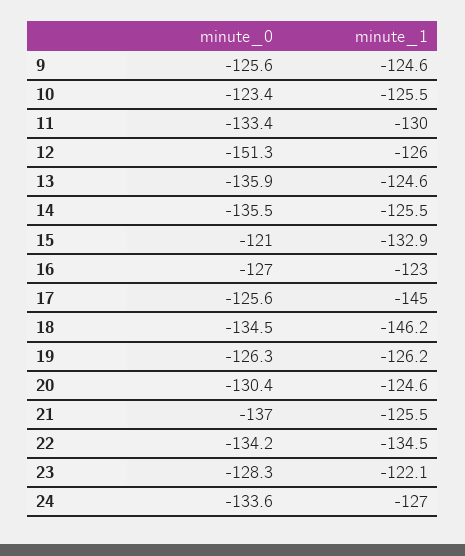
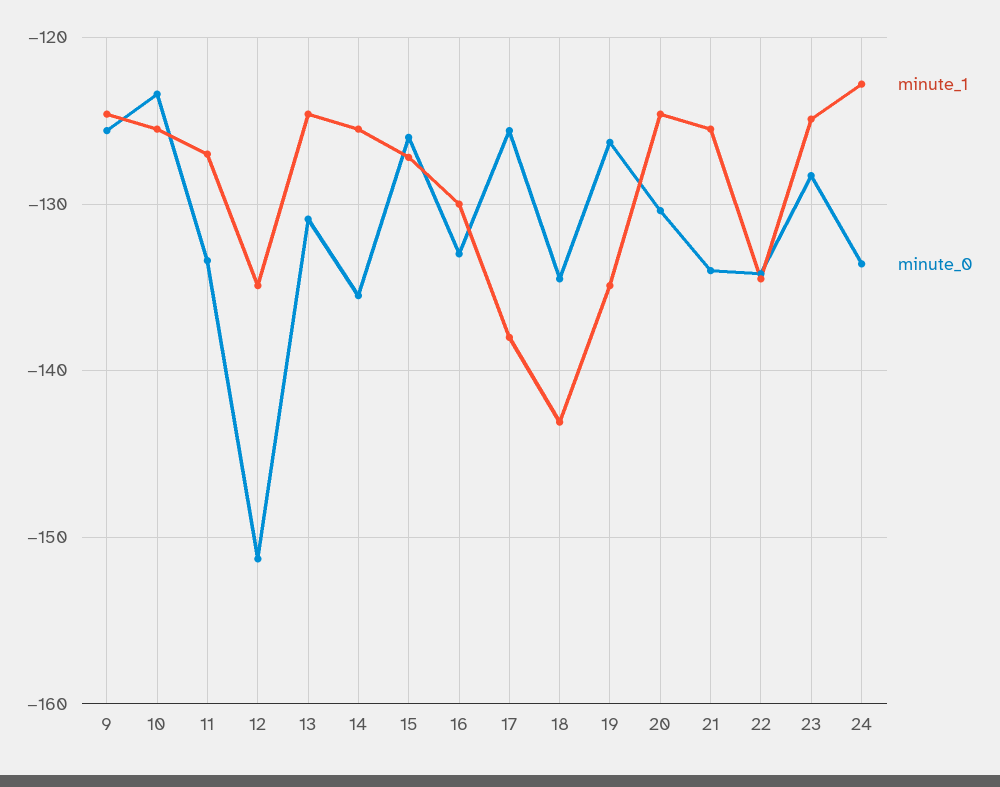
  {
    "minute_0": {
      "9": -125.6,
      "10": -123.4,
      "11": -133.4,
      "12": -151.3,
-     "13": -135.9,
+     "13": -131,
      "14": -135.5,
-     "15": -121,
+     "15": -126,
-     "16": -127,
+     "16": -133,
      "17": -125.6,
      "18": -134.5,
      "19": -126.3,
      "20": -130.4,
-     "21": -137,
+     "21": -134,
      "22": -134.2,
      "23": -128.3,
      "24": -133.6
    },
    "minute_1": {
      "9": -124.6,
      "10": -125.5,
-     "11": -130,
+     "11": -127,
-     "12": -126,
+     "12": -135,
      "13": -124.6,
      "14": -125.5,
-     "15": -132.9,
+     "15": -127,
-     "16": -123,
+     "16": -130,
-     "17": -145,
+     "17": -138,
-     "18": -146.2,
+     "18": -143,
-     "19": -126.2,
+     "19": -135,
      "20": -124.6,
      "21": -125.5,
      "22": -134.5,
-     "23": -122.1,
+     "23": -125,
-     "24": -127
+     "24": -123
    }
  }

